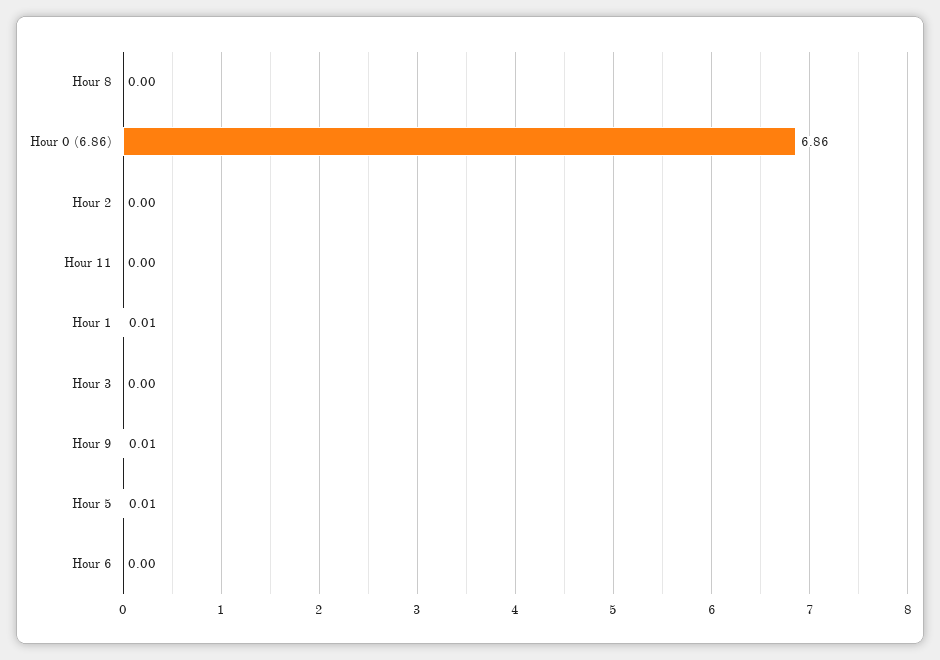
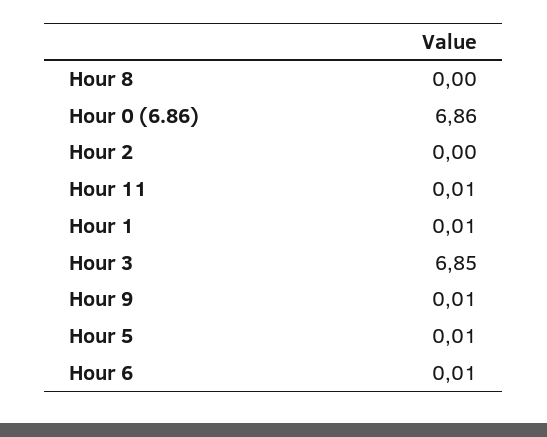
  {
    "Hour 8": 0,
    "Hour 0 (6.86)": 6.86,
    "Hour 2": 0,
-   "Hour 11": 0,
+   "Hour 11": 0.01,
    "Hour 1": 0.01,
-   "Hour 3": 0,
+   "Hour 3": 6.85,
    "Hour 9": 0.01,
    "Hour 5": 0.01,
-   "Hour 6": 0
+   "Hour 6": 0.01
  }

